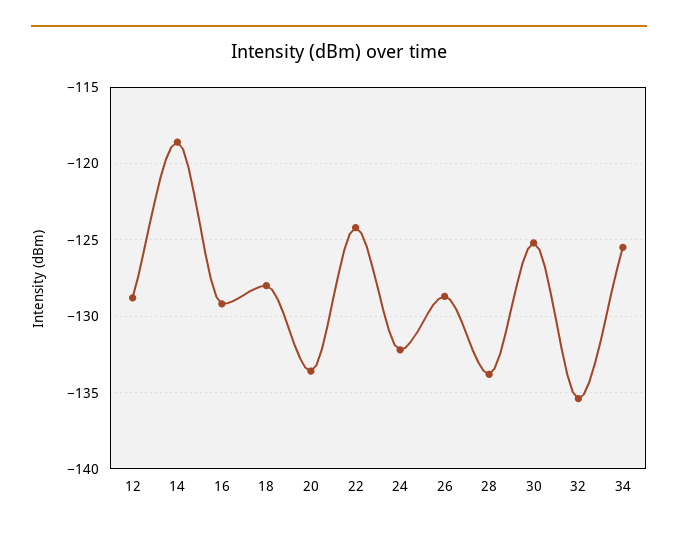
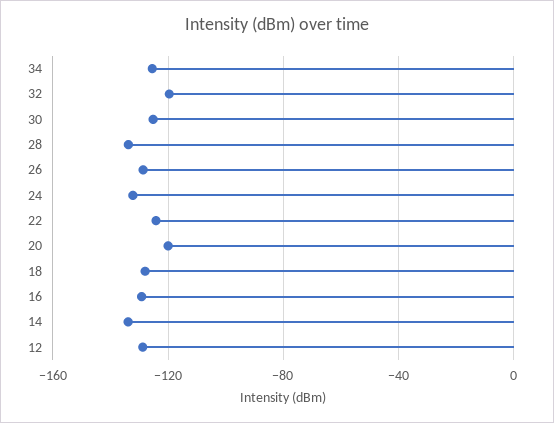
  {
    "12": -129,
-   "14": -118.5,
+   "14": -135,
    "16": -129,
    "18": -128,
-   "20": -133.5,
+   "20": -120,
    "22": -124,
    "24": -132,
    "26": -128.5,
    "28": -134,
    "30": -125,
-   "32": -135.5,
+   "32": -120,
    "34": -125.5
  }

